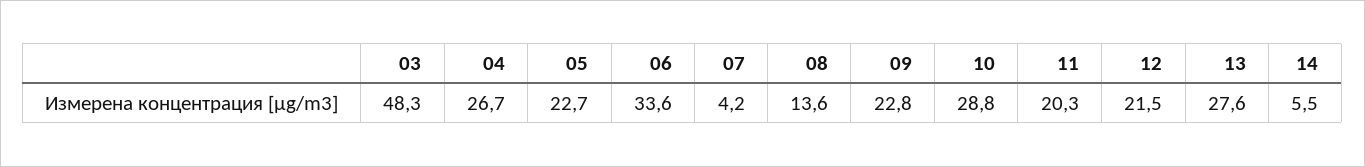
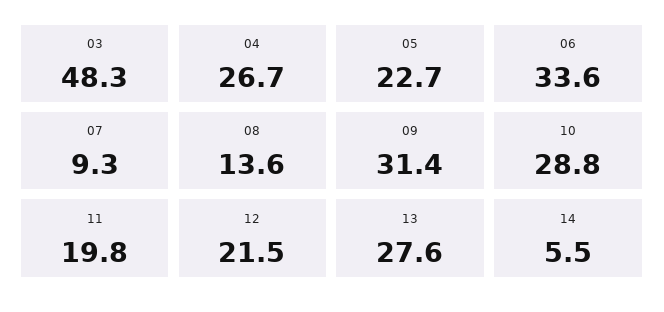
  {
    "03": 48.3,
    "04": 26.7,
    "05": 22.7,
    "06": 33.6,
-   "07": 4.2,
+   "07": 9.3,
    "08": 13.6,
-   "09": 22.8,
+   "09": 31.4,
    "10": 28.8,
-   "11": 20.3,
+   "11": 19.8,
    "12": 21.5,
    "13": 27.6,
    "14": 5.5
  }

